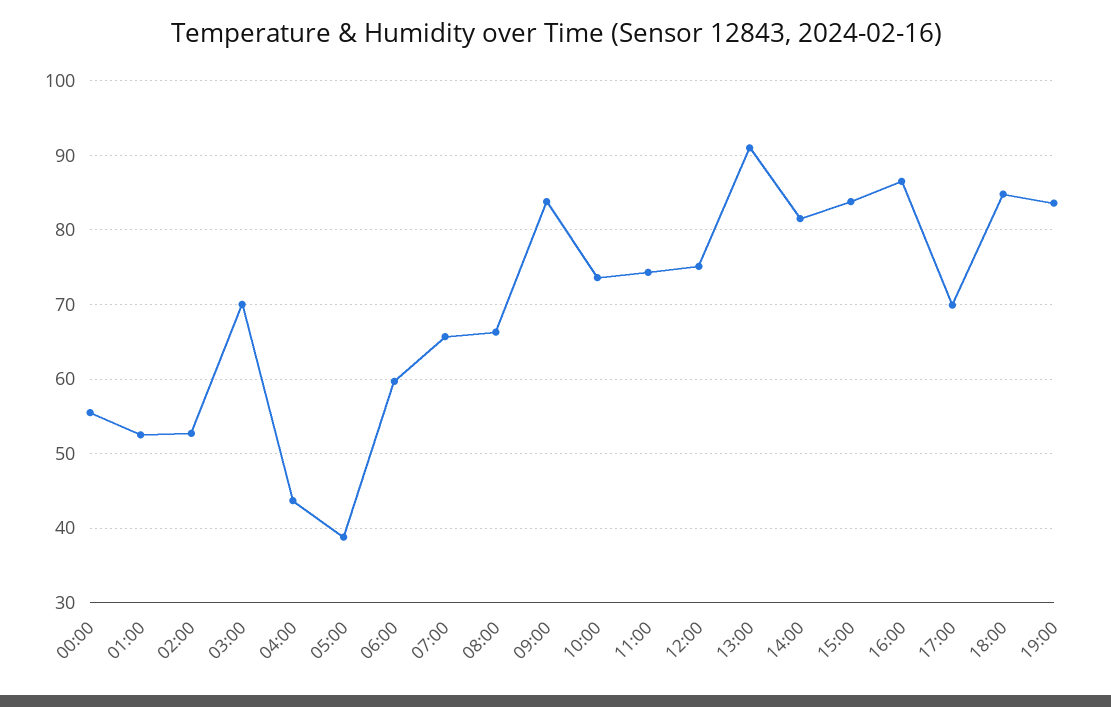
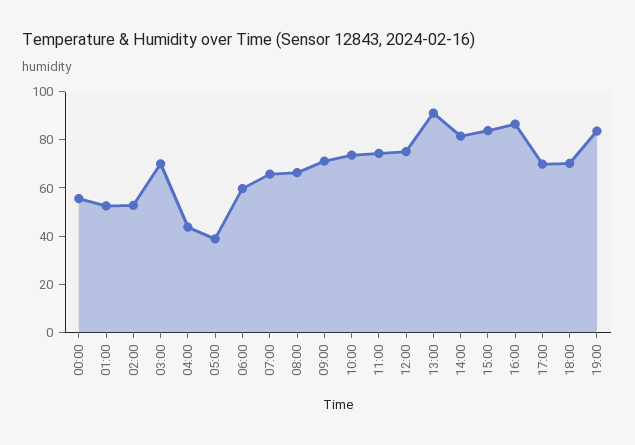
  {
    "00:00": 56,
    "01:00": 53,
    "02:00": 53,
    "03:00": 70,
    "04:00": 44,
    "05:00": 39,
    "06:00": 60,
    "07:00": 66,
    "08:00": 66,
-   "09:00": 84,
+   "09:00": 70,
    "10:00": 74,
    "11:00": 74,
    "12:00": 75,
    "13:00": 91,
    "14:00": 82,
    "15:00": 84,
    "16:00": 87,
    "17:00": 70,
-   "18:00": 85,
+   "18:00": 70,
    "19:00": 84
  }

